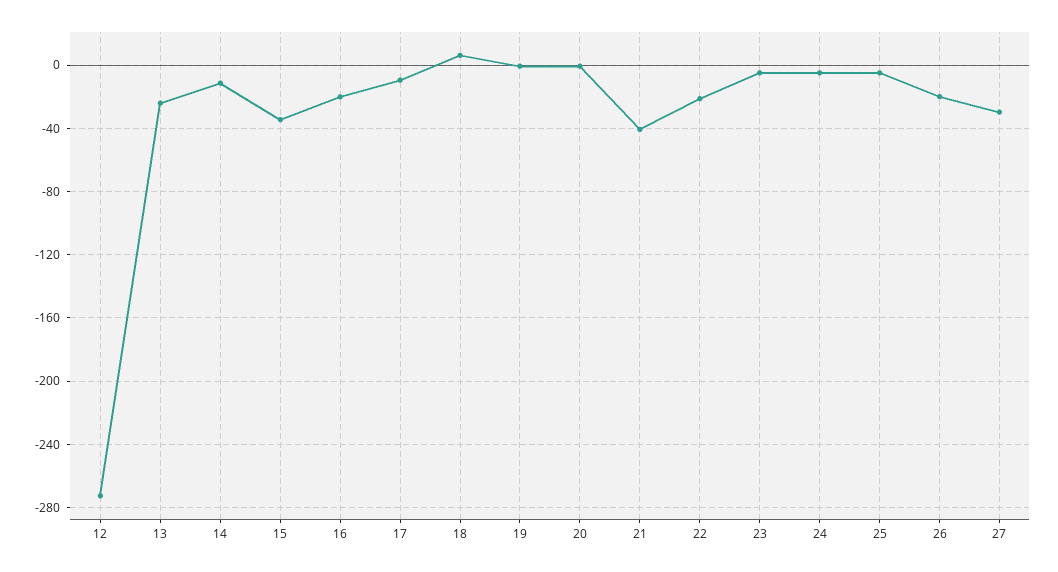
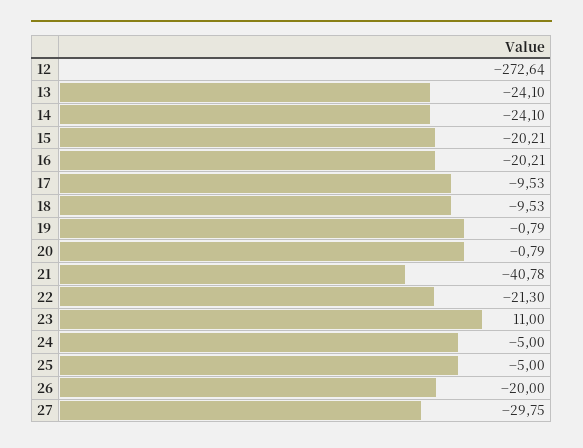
  {
    "12": -272.64,
    "13": -24.1,
-   "14": -10,
+   "14": -24.1,
-   "15": -35,
+   "15": -20.21,
    "16": -20.21,
    "17": -9.53,
-   "18": 5,
+   "18": -9.53,
    "19": -0.79,
    "20": -0.79,
    "21": -40.78,
    "22": -21.3,
-   "23": -5,
+   "23": 11,
    "24": -5,
    "25": -5,
    "26": -20,
    "27": -29.75
  }

